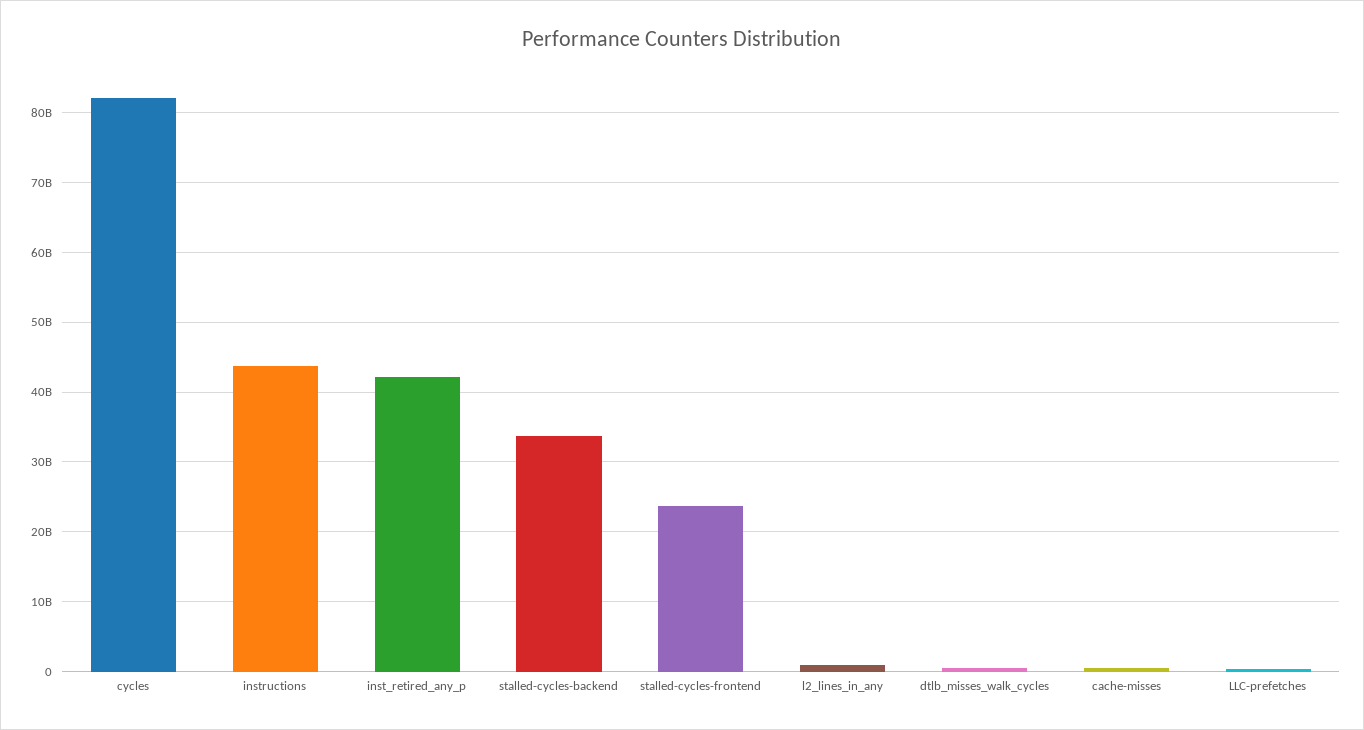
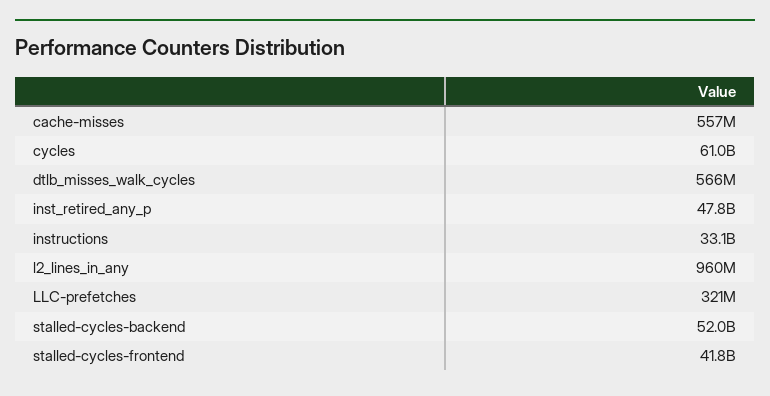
  {
-   "cycles": 82000000000,
+   "cycles": 61000000000,
-   "instructions": 44000000000,
+   "instructions": 33100000000,
-   "inst_retired_any_p": 42000000000,
+   "inst_retired_any_p": 47800000000,
-   "stalled-cycles-backend": 34000000000,
+   "stalled-cycles-backend": 52000000000,
-   "stalled-cycles-frontend": 24000000000,
+   "stalled-cycles-frontend": 41800000000,
    "l2_lines_in_any": 960000000,
    "dtlb_misses_walk_cycles": 566000000,
    "cache-misses": 557000000,
    "LLC-prefetches": 321000000
  }

